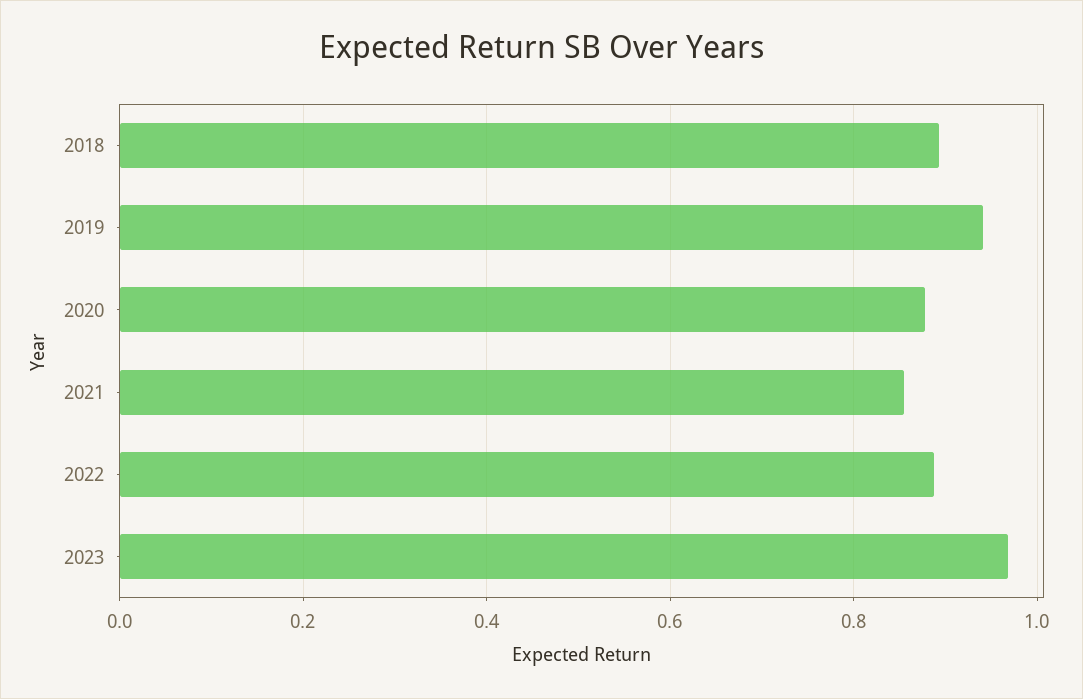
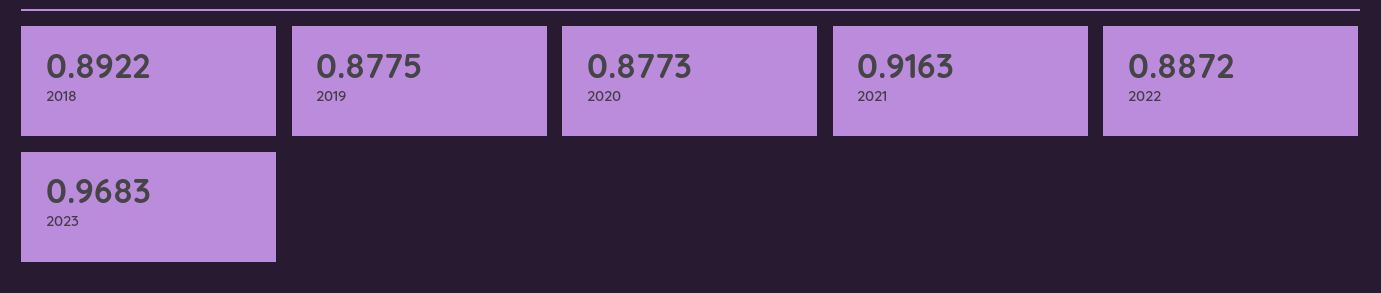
  {
    "2018": 0.8922,
-   "2019": 0.94,
+   "2019": 0.8775,
    "2020": 0.8773,
-   "2021": 0.86,
+   "2021": 0.9163,
    "2022": 0.8872,
    "2023": 0.9683
  }

